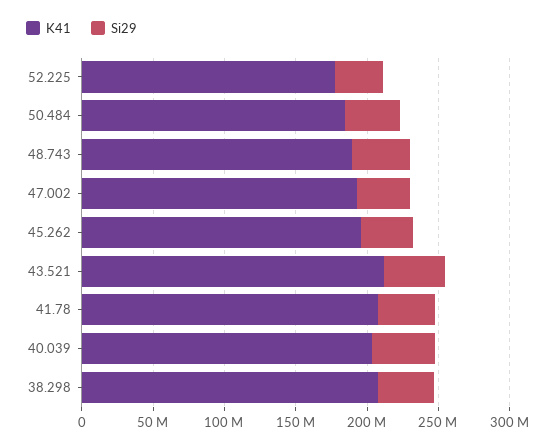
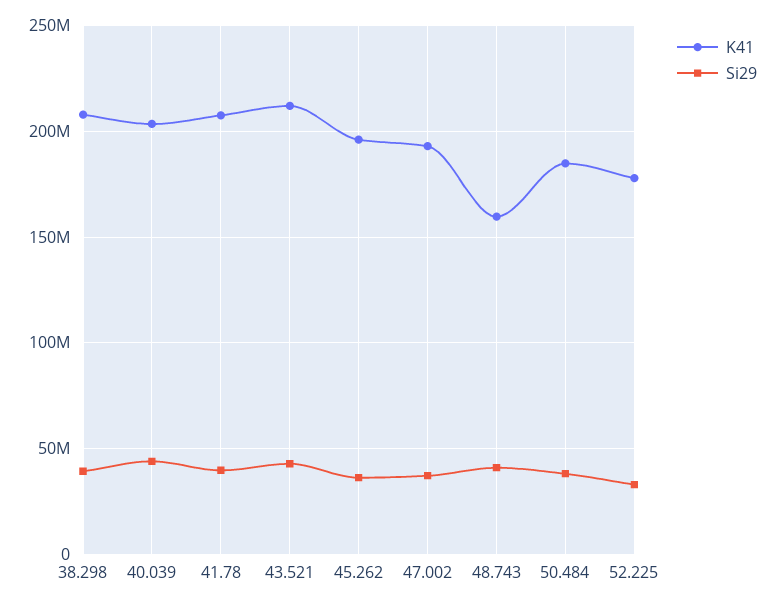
  {
    "K41": {
      "52.225": 180000000,
      "50.484": 185000000,
-     "48.743": 190000000,
+     "48.743": 160000000,
      "47.002": 195000000,
      "45.262": 195000000,
      "43.521": 210000000,
      "41.78": 210000000,
      "40.039": 205000000,
      "38.298": 210000000
    },
    "Si29": {
      "52.225": 35000000,
      "50.484": 40000000,
      "48.743": 40000000,
      "47.002": 35000000,
      "45.262": 35000000,
      "43.521": 45000000,
      "41.78": 40000000,
      "40.039": 45000000,
      "38.298": 40000000
    }
  }

